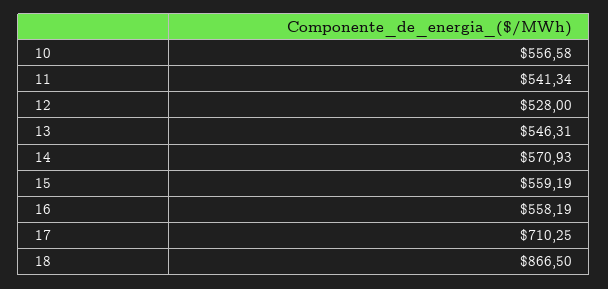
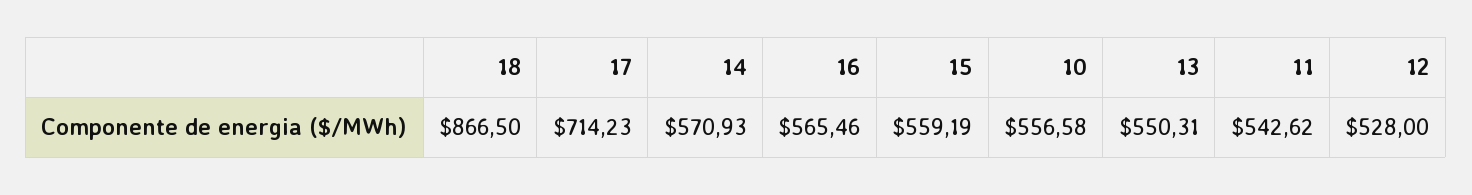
  {
    "10": 556.58,
-   "11": 541.34,
+   "11": 542.62,
    "12": 528,
-   "13": 546.31,
+   "13": 550.31,
    "14": 570.93,
    "15": 559.19,
-   "16": 558.19,
+   "16": 565.46,
-   "17": 710.25,
+   "17": 714.23,
    "18": 866.5
  }

